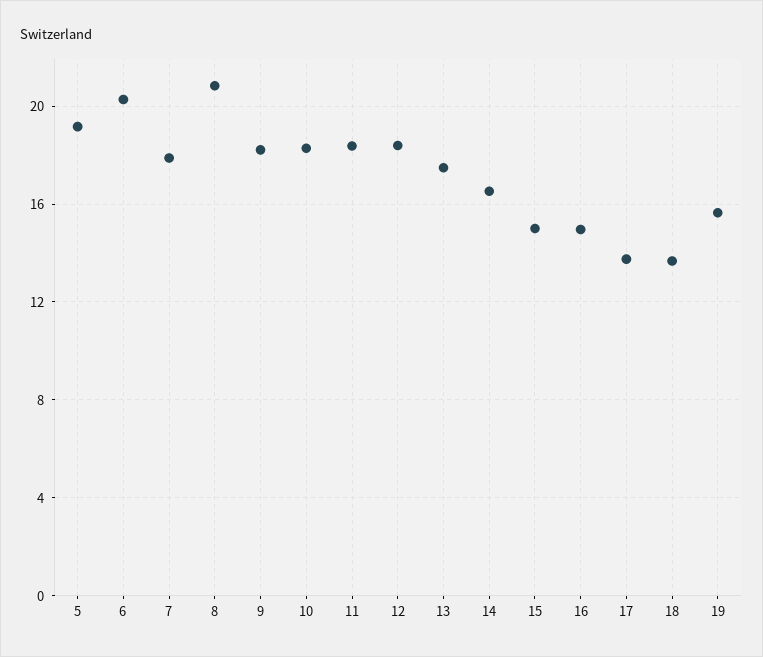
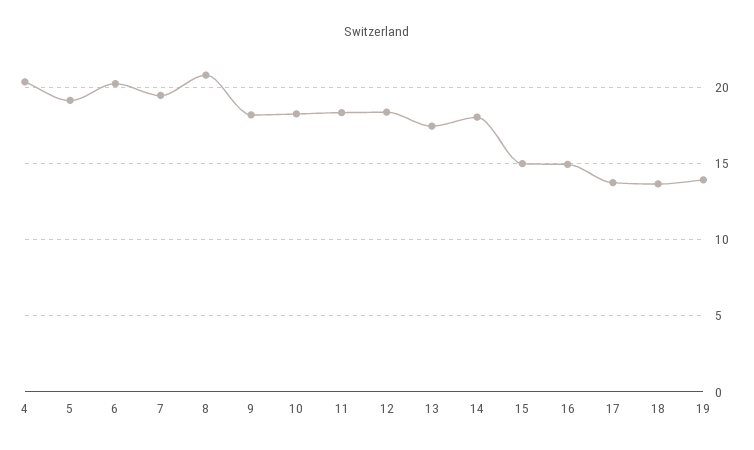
  {
    "5": 19,
    "6": 20.5,
-   "7": 18,
+   "7": 19.5,
    "8": 21,
    "9": 18,
    "10": 18.5,
    "11": 18.5,
    "12": 18.5,
    "13": 17.5,
-   "14": 16.5,
+   "14": 18,
    "15": 15,
    "16": 15,
    "17": 14,
    "18": 13.5,
-   "19": 15.5
+   "19": 14,
+   "4": 20.5
  }

